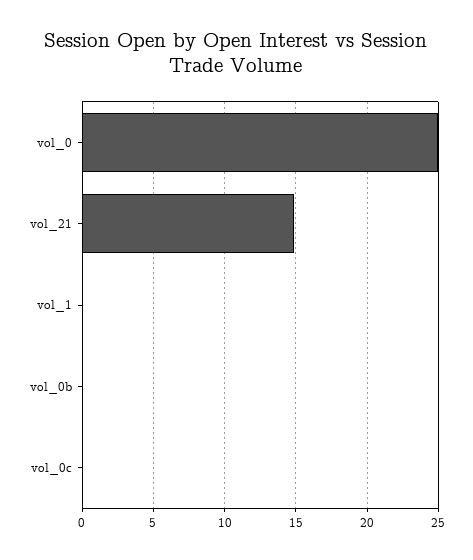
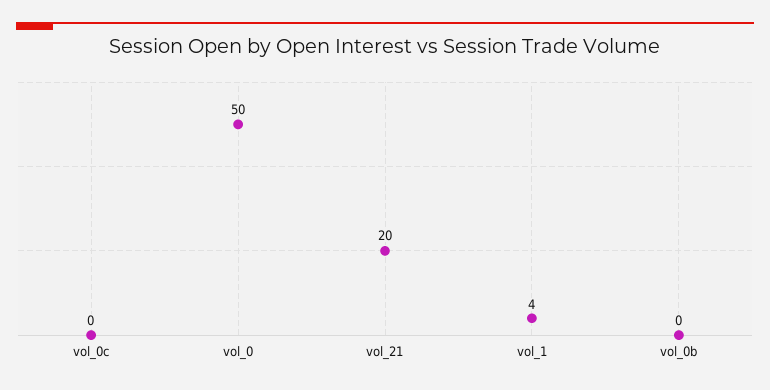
  {
-   "vol_0": 25,
+   "vol_0": 50,
-   "vol_21": 15,
+   "vol_21": 20,
-   "vol_1": 0,
+   "vol_1": 4,
    "vol_0b": 0,
    "vol_0c": 0
  }

